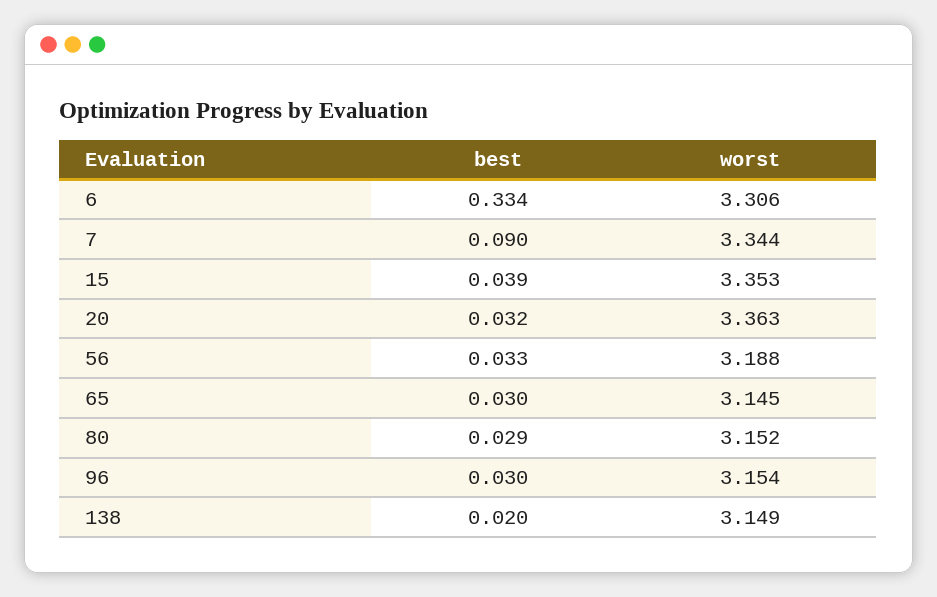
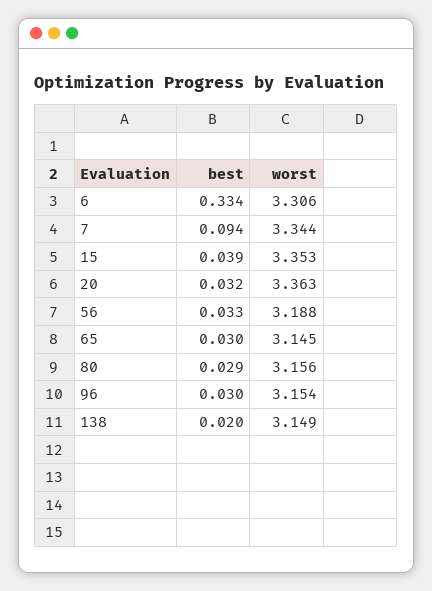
  {
    "best": {
      "6": 0.334,
-     "7": 0.09,
+     "7": 0.094,
      "15": 0.039,
      "20": 0.032,
      "56": 0.033,
      "65": 0.03,
      "80": 0.029,
      "96": 0.03,
      "138": 0.02
    },
    "worst": {
      "6": 3.306,
      "7": 3.344,
      "15": 3.353,
      "20": 3.363,
      "56": 3.188,
      "65": 3.145,
-     "80": 3.152,
+     "80": 3.156,
      "96": 3.154,
      "138": 3.149
    }
  }

